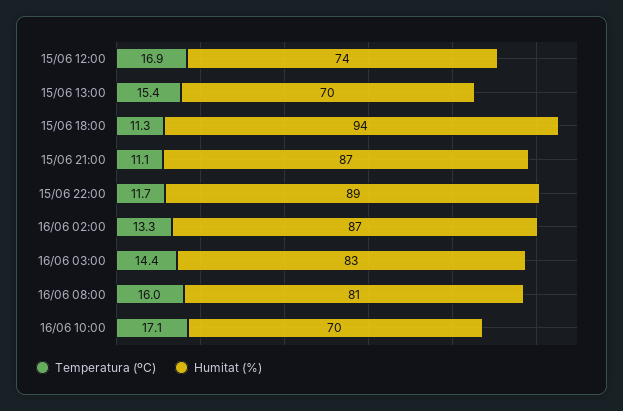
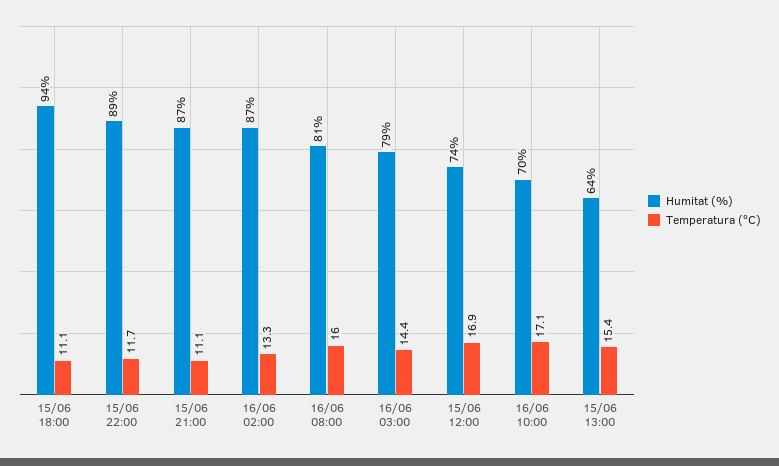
  {
    "Temperatura (ºC)": {
      "15/06 12:00": 16.9,
      "15/06 13:00": 15.4,
-     "15/06 18:00": 11.3,
+     "15/06 18:00": 11.1,
      "15/06 21:00": 11.1,
      "15/06 22:00": 11.7,
      "16/06 02:00": 13.3,
      "16/06 03:00": 14.4,
      "16/06 08:00": 16,
      "16/06 10:00": 17.1
    },
    "Humitat (%)": {
      "15/06 12:00": 74,
-     "15/06 13:00": 70,
+     "15/06 13:00": 64,
      "15/06 18:00": 94,
      "15/06 21:00": 87,
      "15/06 22:00": 89,
      "16/06 02:00": 87,
-     "16/06 03:00": 83,
+     "16/06 03:00": 79,
      "16/06 08:00": 81,
      "16/06 10:00": 70
    }
  }

